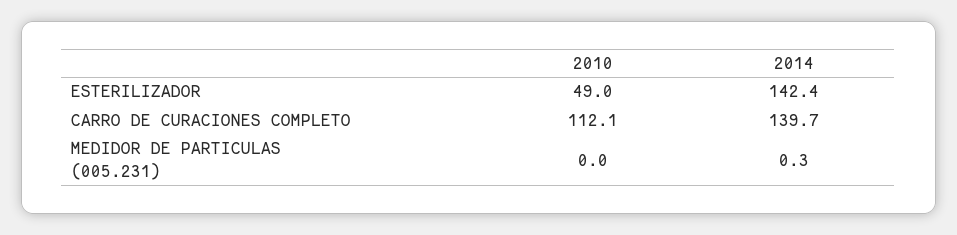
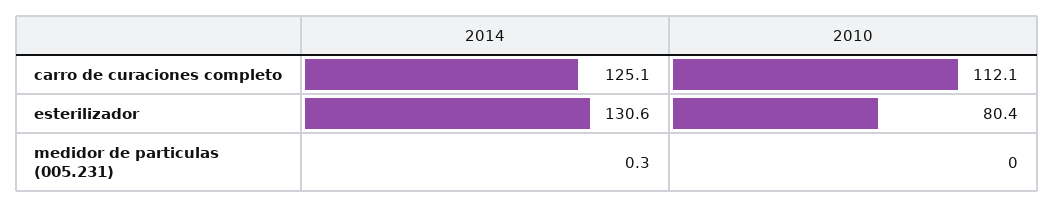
  {
    "2010": {
-     "ESTERILIZADOR": 49,
+     "ESTERILIZADOR": 80.4,
      "CARRO DE CURACIONES COMPLETO": 112.1,
      "MEDIDOR DE PARTICULAS (005.231)": 0
    },
    "2014": {
-     "ESTERILIZADOR": 142.4,
+     "ESTERILIZADOR": 130.6,
-     "CARRO DE CURACIONES COMPLETO": 139.7,
+     "CARRO DE CURACIONES COMPLETO": 125.1,
      "MEDIDOR DE PARTICULAS (005.231)": 0.3
    }
  }

